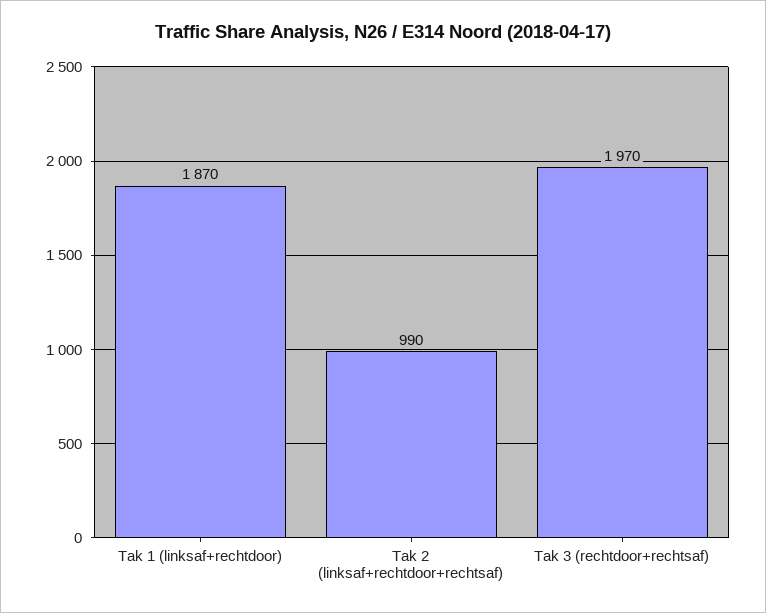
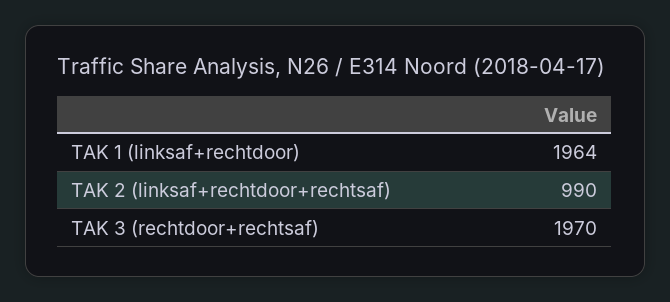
  {
-   "Tak 1 (linksaf+rechtdoor)": 1870,
+   "Tak 1 (linksaf+rechtdoor)": 1964,
    "Tak 2 (linksaf+rechtdoor+rechtsaf)": 990,
    "Tak 3 (rechtdoor+rechtsaf)": 1970
  }

